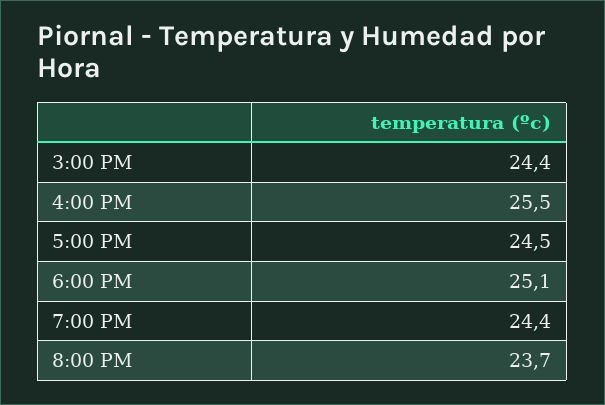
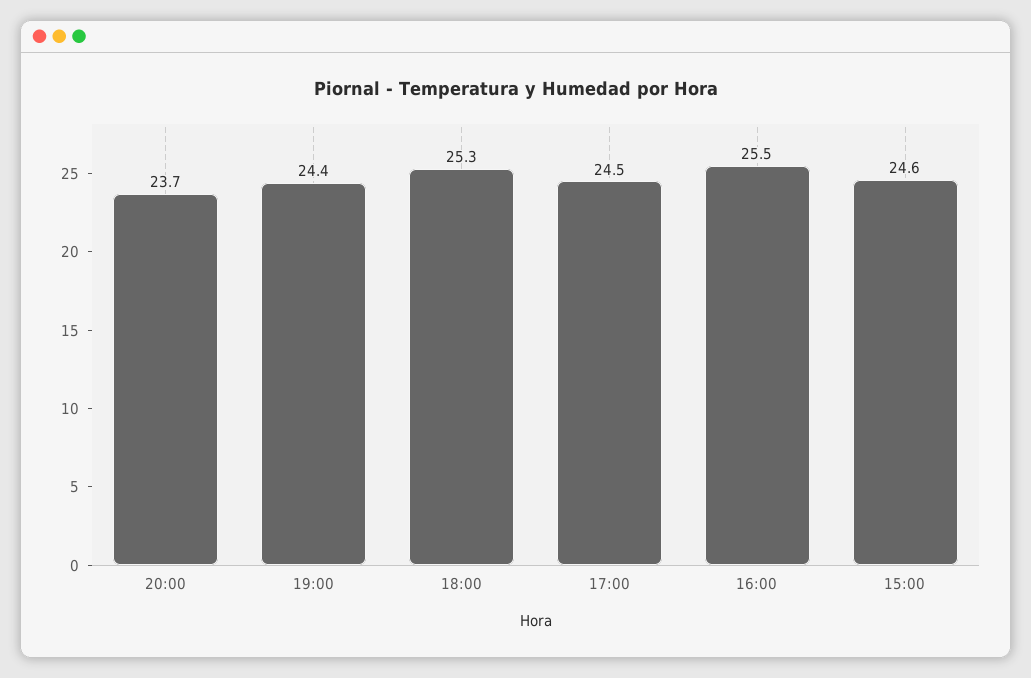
  {
-   "3:00 PM": 24.4,
+   "3:00 PM": 24.6,
    "4:00 PM": 25.5,
    "5:00 PM": 24.5,
-   "6:00 PM": 25.1,
+   "6:00 PM": 25.3,
    "7:00 PM": 24.4,
    "8:00 PM": 23.7
  }

